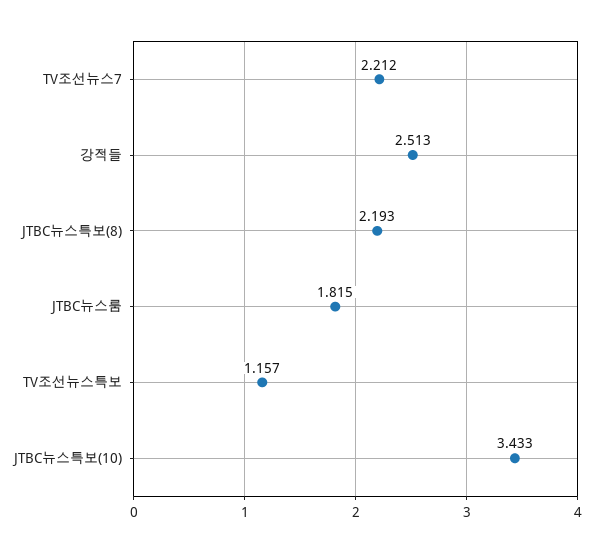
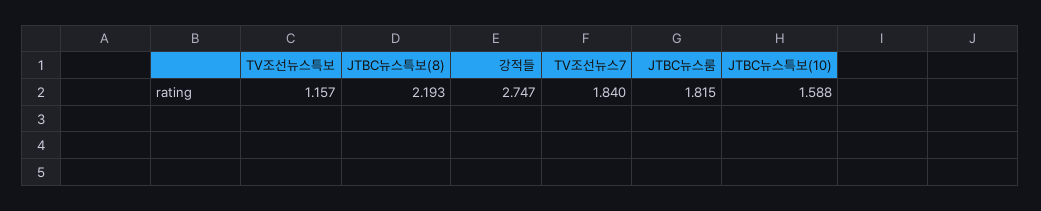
  {
-   "TV조선뉴스7": 2.212,
+   "TV조선뉴스7": 1.84,
-   "강적들": 2.513,
+   "강적들": 2.747,
    "JTBC뉴스특보(8)": 2.193,
    "JTBC뉴스룸": 1.815,
    "TV조선뉴스특보": 1.157,
-   "JTBC뉴스특보(10)": 3.433
+   "JTBC뉴스특보(10)": 1.588
  }

